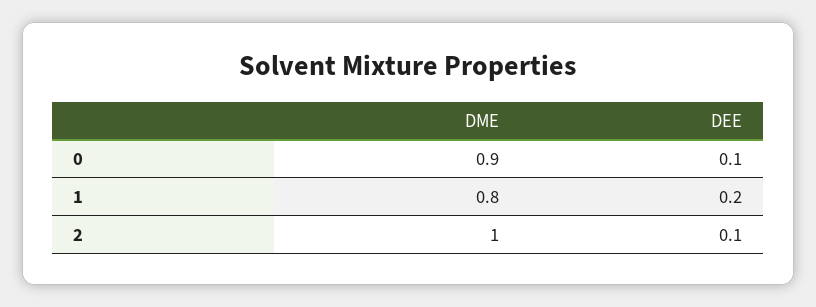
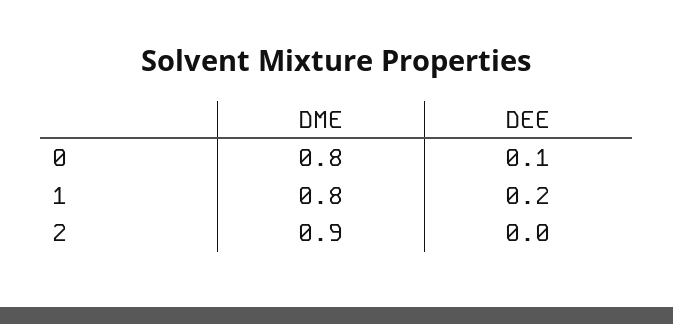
  {
    "DME": {
-     "0": 0.9,
+     "0": 0.8,
      "1": 0.8,
-     "2": 1
+     "2": 0.9
    },
    "DEE": {
      "0": 0.1,
      "1": 0.2,
-     "2": 0.1
+     "2": 0
    }
  }

